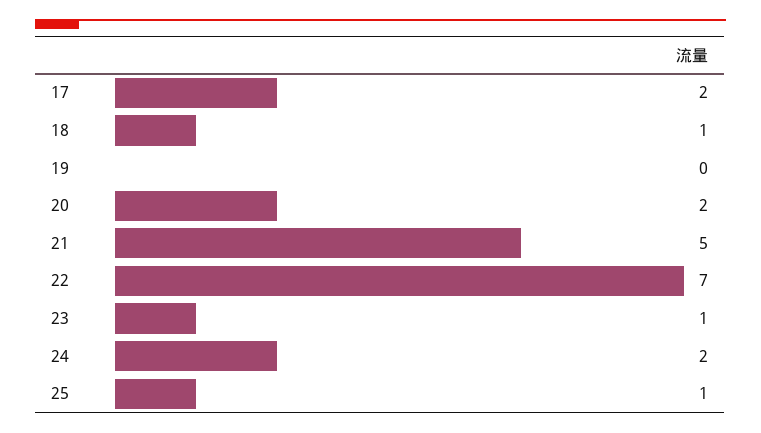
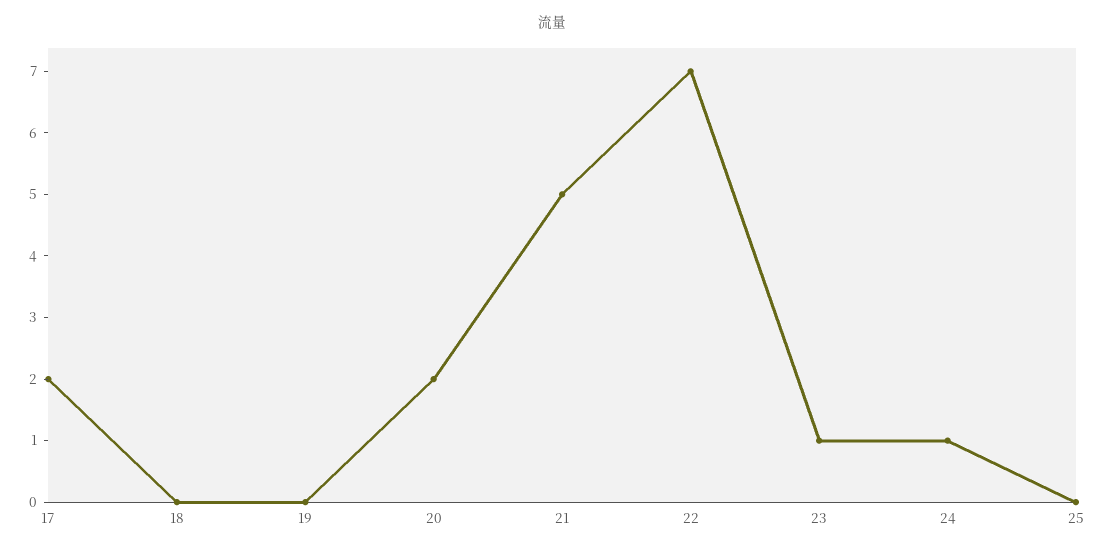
  {
    "17": 2,
-   "18": 1,
+   "18": 0,
    "19": 0,
    "20": 2,
    "21": 5,
    "22": 7,
    "23": 1,
-   "24": 2,
+   "24": 1,
-   "25": 1
+   "25": 0
  }

